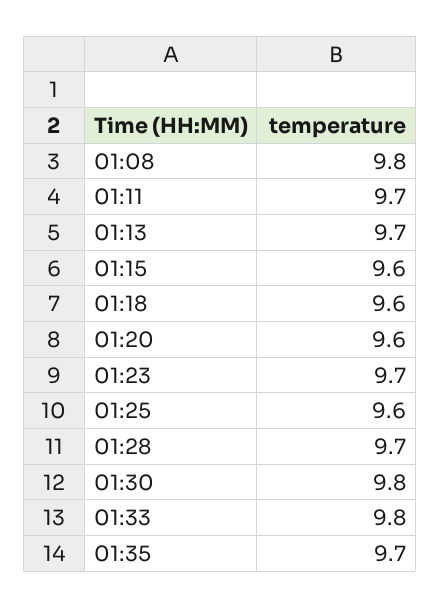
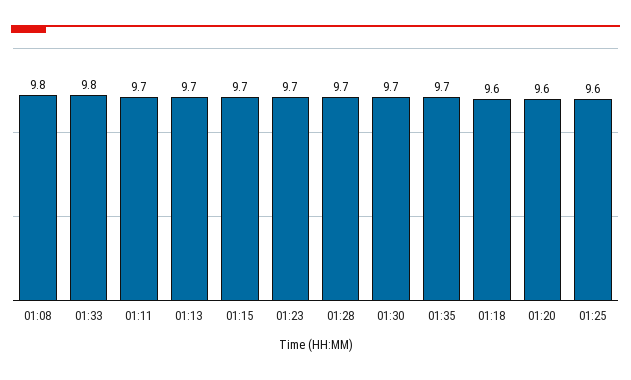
  {
    "01:08": 9.8,
    "01:11": 9.7,
    "01:13": 9.7,
-   "01:15": 9.6,
+   "01:15": 9.7,
    "01:18": 9.6,
    "01:20": 9.6,
    "01:23": 9.7,
    "01:25": 9.6,
    "01:28": 9.7,
-   "01:30": 9.8,
+   "01:30": 9.7,
    "01:33": 9.8,
    "01:35": 9.7
  }

